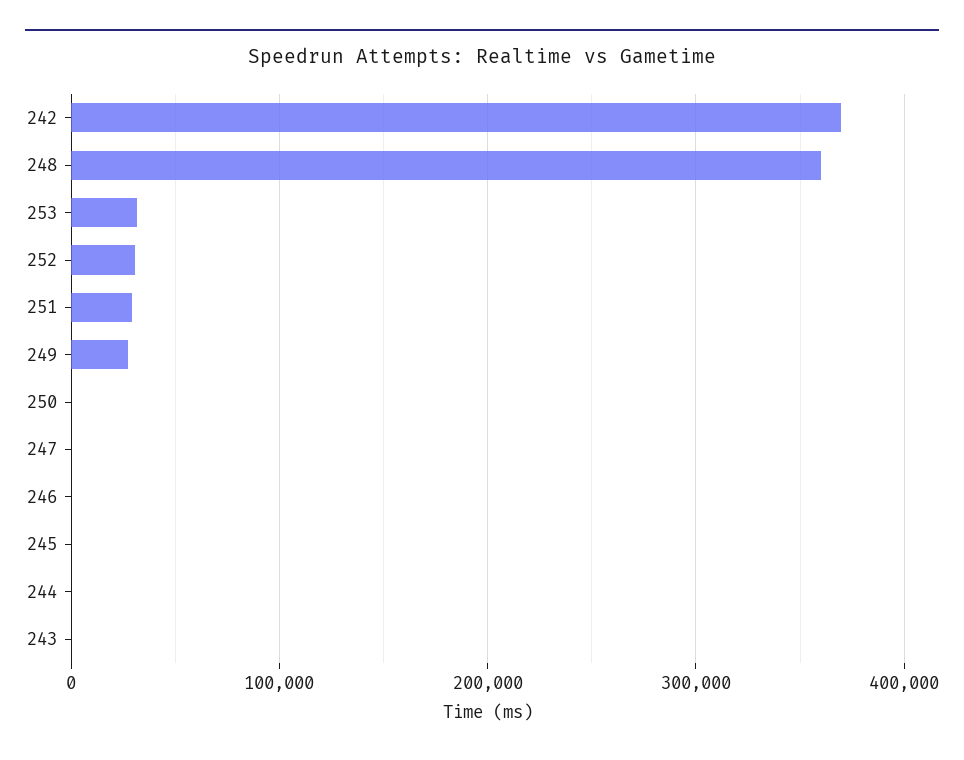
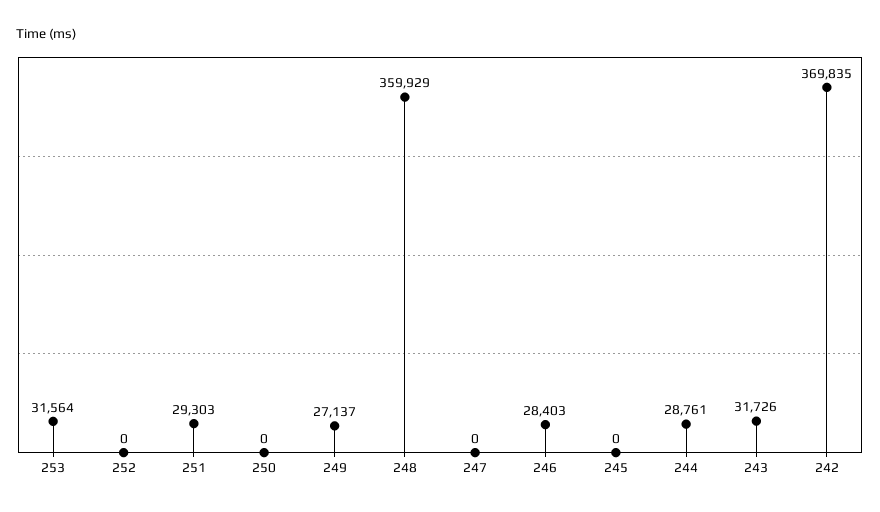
  {
    "242": 369835,
    "248": 359929,
    "253": 31564,
-   "252": 30000,
+   "252": 0,
    "251": 29303,
    "249": 27137,
    "250": 0,
    "247": 0,
-   "246": 0,
+   "246": 28403,
    "245": 0,
-   "244": 0,
+   "244": 28761,
-   "243": 0
+   "243": 31726
  }

